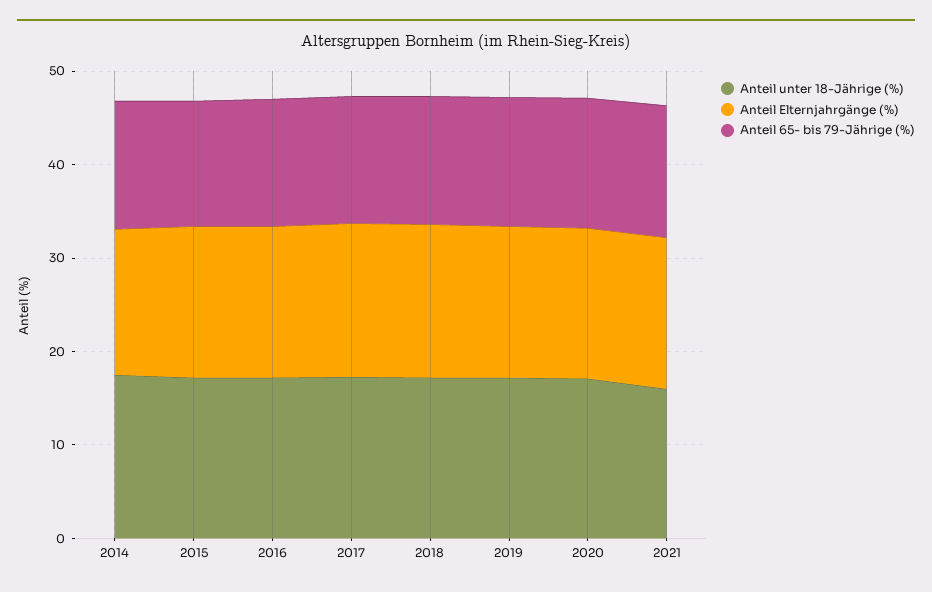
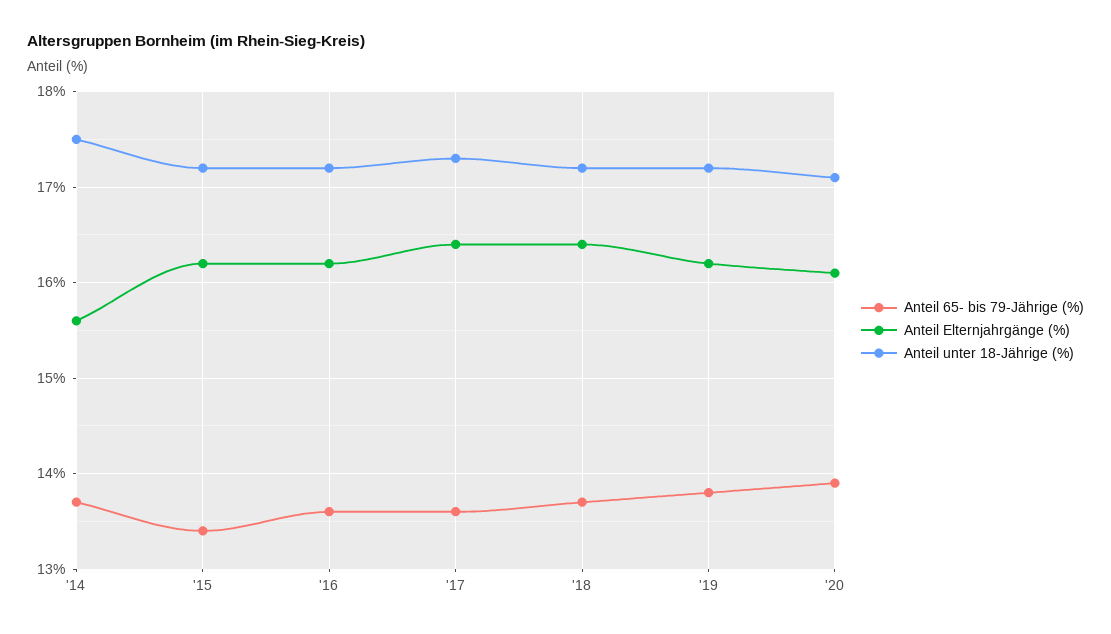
  {
    "Anteil unter 18-Jährige (%)": {
      "2014": 17.5,
      "2015": 17.2,
      "2016": 17.2,
      "2017": 17.3,
      "2018": 17.2,
      "2019": 17.2,
-     "2020": 17.1,
+     "2020": 17.1
-     "2021": 16
    },
    "Anteil Elternjahrgänge (%)": {
      "2014": 15.6,
      "2015": 16.2,
      "2016": 16.2,
      "2017": 16.4,
      "2018": 16.4,
      "2019": 16.2,
-     "2020": 16.1,
+     "2020": 16.1
-     "2021": 16
    },
    "Anteil 65- bis 79-Jährige (%)": {
      "2014": 13.7,
      "2015": 13.4,
      "2016": 13.6,
      "2017": 13.6,
      "2018": 13.7,
      "2019": 13.8,
-     "2020": 13.9,
+     "2020": 13.9
-     "2021": 14
    }
  }

